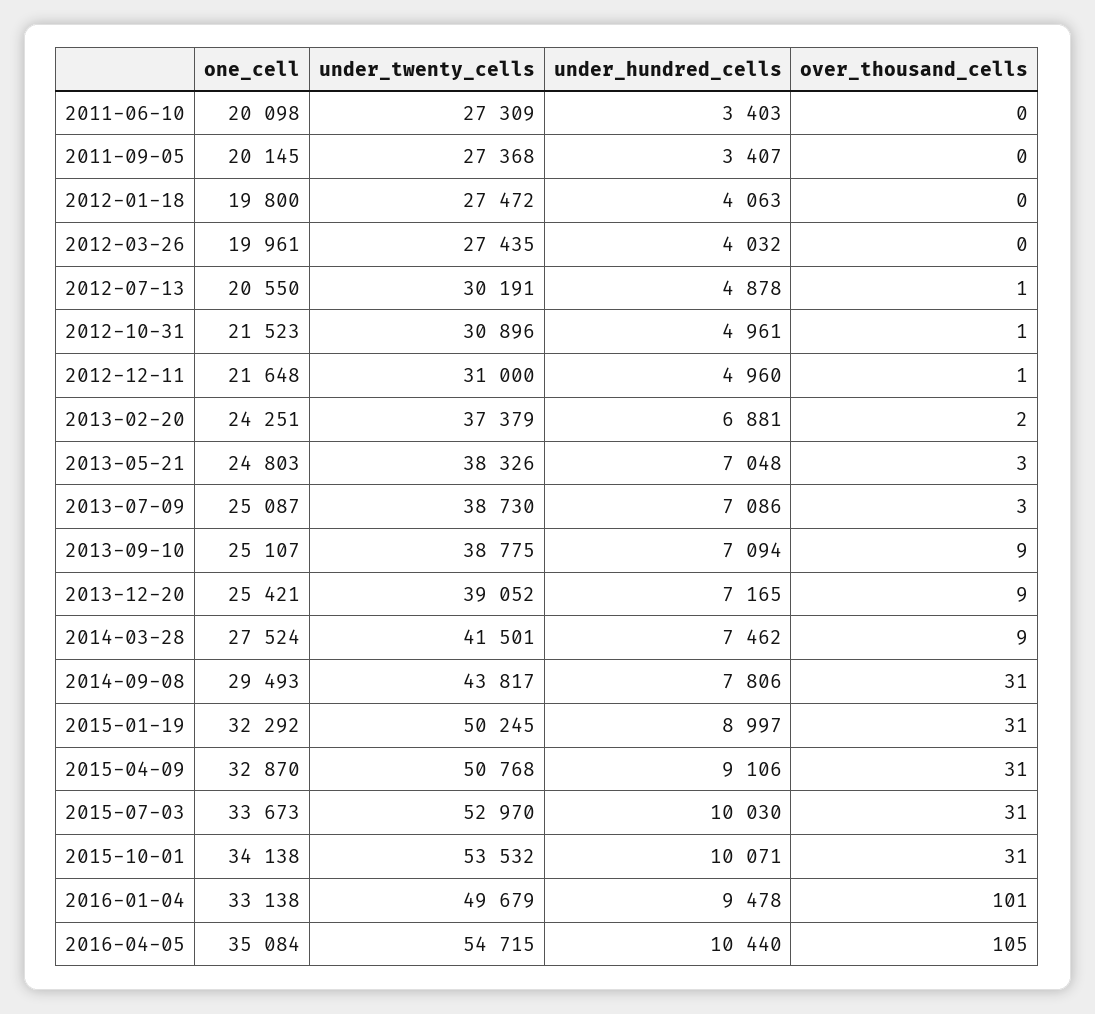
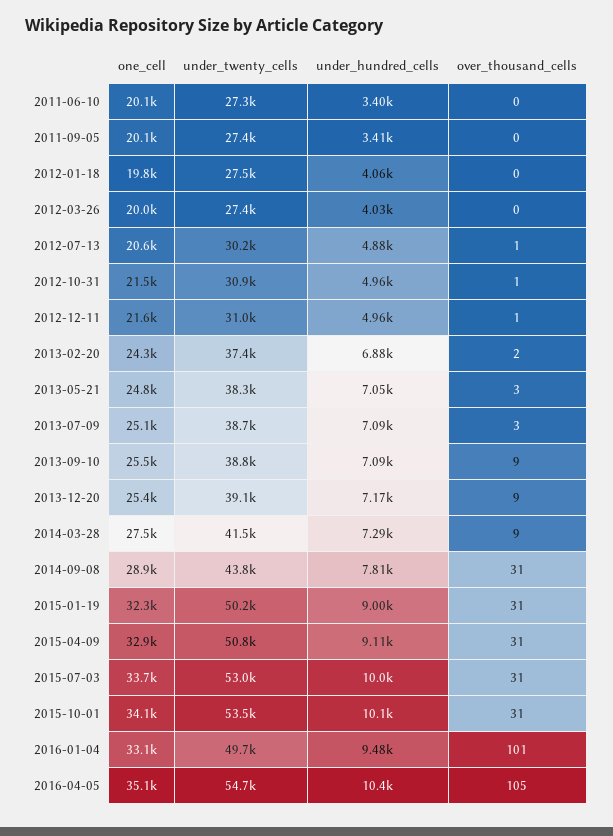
  {
    "one_cell": {
      "2011-06-10": 20098,
      "2011-09-05": 20145,
      "2012-01-18": 19800,
      "2012-03-26": 19961,
      "2012-07-13": 20550,
      "2012-10-31": 21523,
      "2012-12-11": 21648,
      "2013-02-20": 24251,
      "2013-05-21": 24803,
      "2013-07-09": 25087,
-     "2013-09-10": 25107,
+     "2013-09-10": 25500,
      "2013-12-20": 25421,
      "2014-03-28": 27524,
-     "2014-09-08": 29493,
+     "2014-09-08": 28900,
      "2015-01-19": 32292,
      "2015-04-09": 32870,
      "2015-07-03": 33673,
      "2015-10-01": 34138,
      "2016-01-04": 33138,
      "2016-04-05": 35084
    },
    "under_twenty_cells": {
      "2011-06-10": 27309,
      "2011-09-05": 27368,
      "2012-01-18": 27472,
      "2012-03-26": 27435,
      "2012-07-13": 30191,
      "2012-10-31": 30896,
      "2012-12-11": 31000,
      "2013-02-20": 37379,
      "2013-05-21": 38326,
      "2013-07-09": 38730,
      "2013-09-10": 38775,
      "2013-12-20": 39052,
      "2014-03-28": 41501,
      "2014-09-08": 43817,
      "2015-01-19": 50245,
      "2015-04-09": 50768,
      "2015-07-03": 52970,
      "2015-10-01": 53532,
      "2016-01-04": 49679,
      "2016-04-05": 54715
    },
    "under_hundred_cells": {
      "2011-06-10": 3403,
      "2011-09-05": 3407,
      "2012-01-18": 4063,
      "2012-03-26": 4032,
      "2012-07-13": 4878,
      "2012-10-31": 4961,
      "2012-12-11": 4960,
      "2013-02-20": 6881,
      "2013-05-21": 7048,
      "2013-07-09": 7086,
      "2013-09-10": 7094,
      "2013-12-20": 7165,
-     "2014-03-28": 7462,
+     "2014-03-28": 7290,
      "2014-09-08": 7806,
      "2015-01-19": 8997,
      "2015-04-09": 9106,
      "2015-07-03": 10030,
      "2015-10-01": 10071,
      "2016-01-04": 9478,
      "2016-04-05": 10440
    },
    "over_thousand_cells": {
      "2011-06-10": 0,
      "2011-09-05": 0,
      "2012-01-18": 0,
      "2012-03-26": 0,
      "2012-07-13": 1,
      "2012-10-31": 1,
      "2012-12-11": 1,
      "2013-02-20": 2,
      "2013-05-21": 3,
      "2013-07-09": 3,
      "2013-09-10": 9,
      "2013-12-20": 9,
      "2014-03-28": 9,
      "2014-09-08": 31,
      "2015-01-19": 31,
      "2015-04-09": 31,
      "2015-07-03": 31,
      "2015-10-01": 31,
      "2016-01-04": 101,
      "2016-04-05": 105
    }
  }

